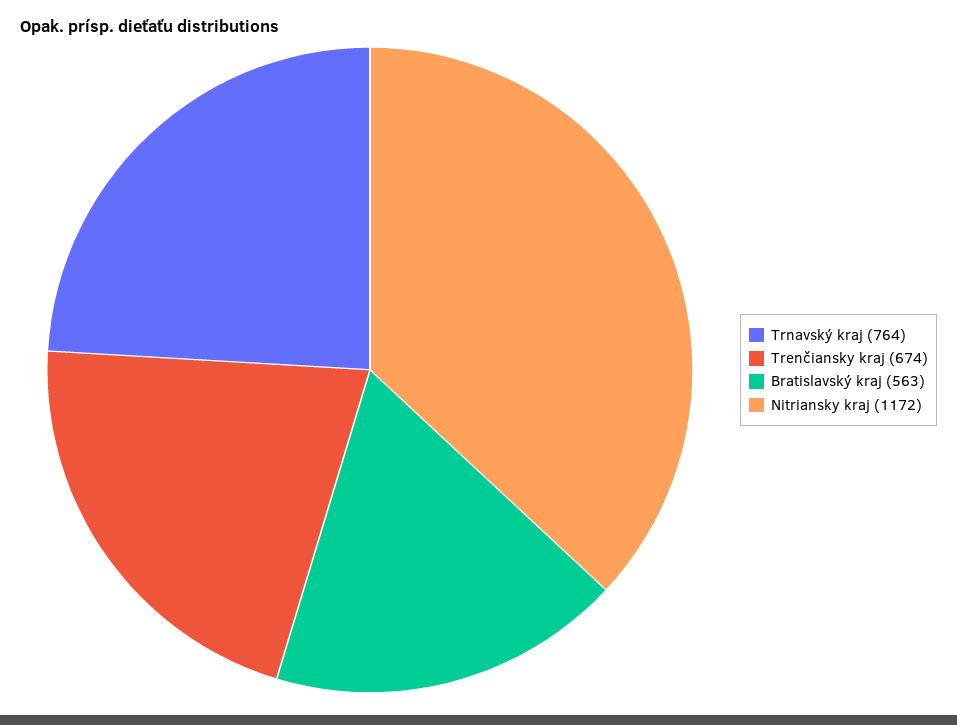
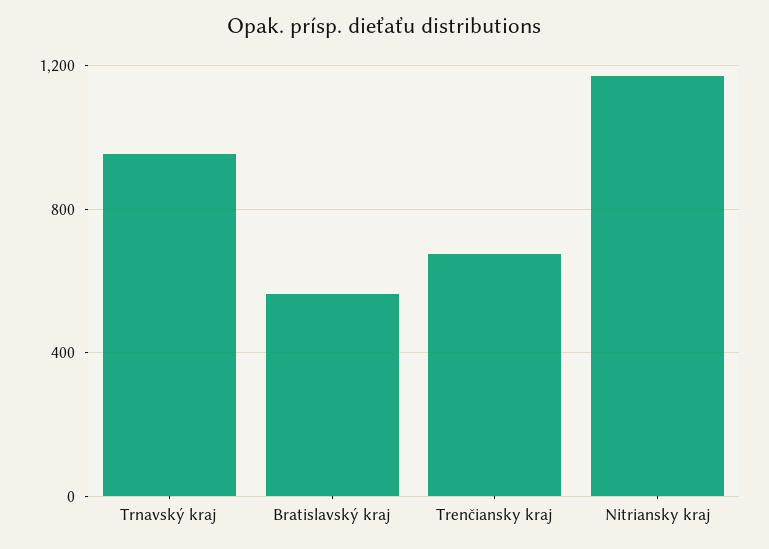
  {
-   "Trnavský kraj": 764,
+   "Trnavský kraj": 950,
    "Trenčiansky kraj": 674,
    "Bratislavský kraj": 563,
    "Nitriansky kraj": 1172
  }

